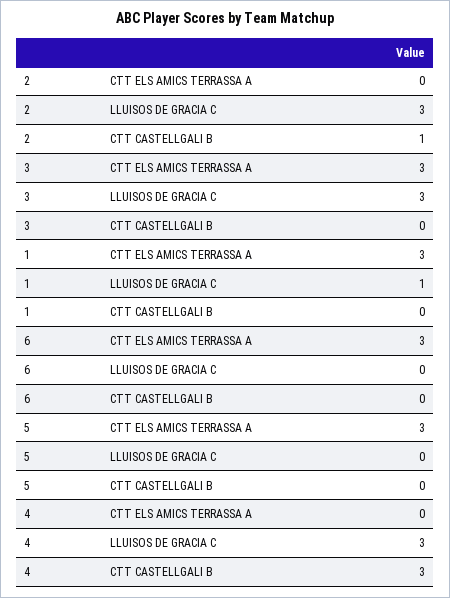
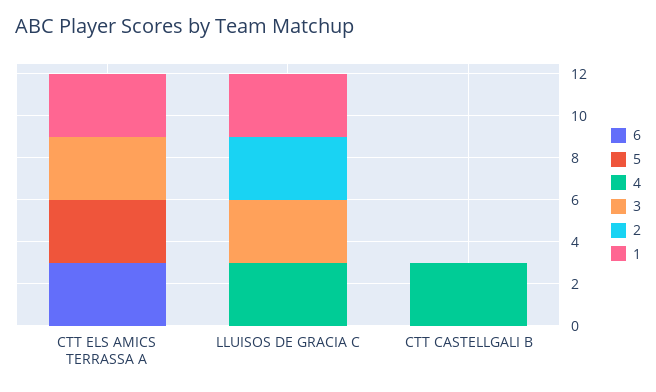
  {
    "2": {
      "CTT ELS AMICS TERRASSA A": 0,
      "LLUISOS DE GRACIA C": 3,
-     "CTT CASTELLGALI B": 1
+     "CTT CASTELLGALI B": 0
    },
    "3": {
      "CTT ELS AMICS TERRASSA A": 3,
      "LLUISOS DE GRACIA C": 3,
      "CTT CASTELLGALI B": 0
    },
    "1": {
      "CTT ELS AMICS TERRASSA A": 3,
-     "LLUISOS DE GRACIA C": 1,
+     "LLUISOS DE GRACIA C": 3,
      "CTT CASTELLGALI B": 0
    },
    "6": {
      "CTT ELS AMICS TERRASSA A": 3,
      "LLUISOS DE GRACIA C": 0,
      "CTT CASTELLGALI B": 0
    },
    "5": {
      "CTT ELS AMICS TERRASSA A": 3,
      "LLUISOS DE GRACIA C": 0,
      "CTT CASTELLGALI B": 0
    },
    "4": {
      "CTT ELS AMICS TERRASSA A": 0,
      "LLUISOS DE GRACIA C": 3,
      "CTT CASTELLGALI B": 3
    }
  }

